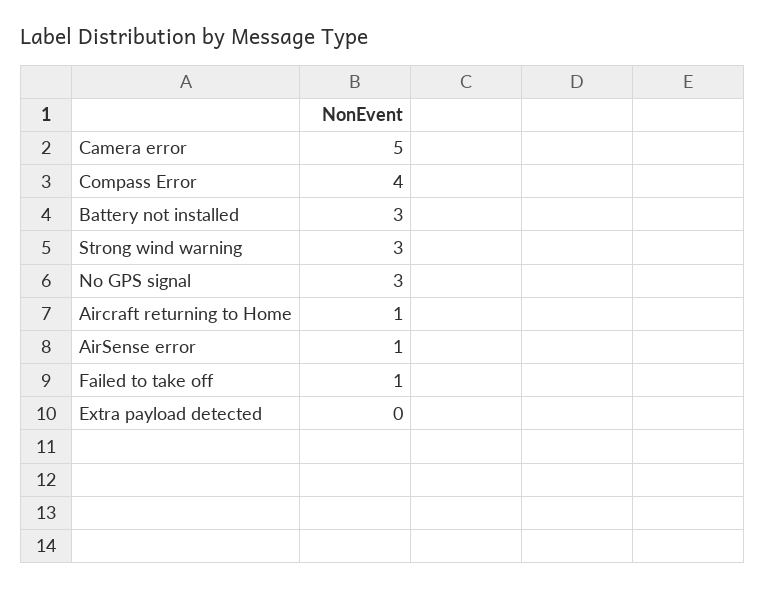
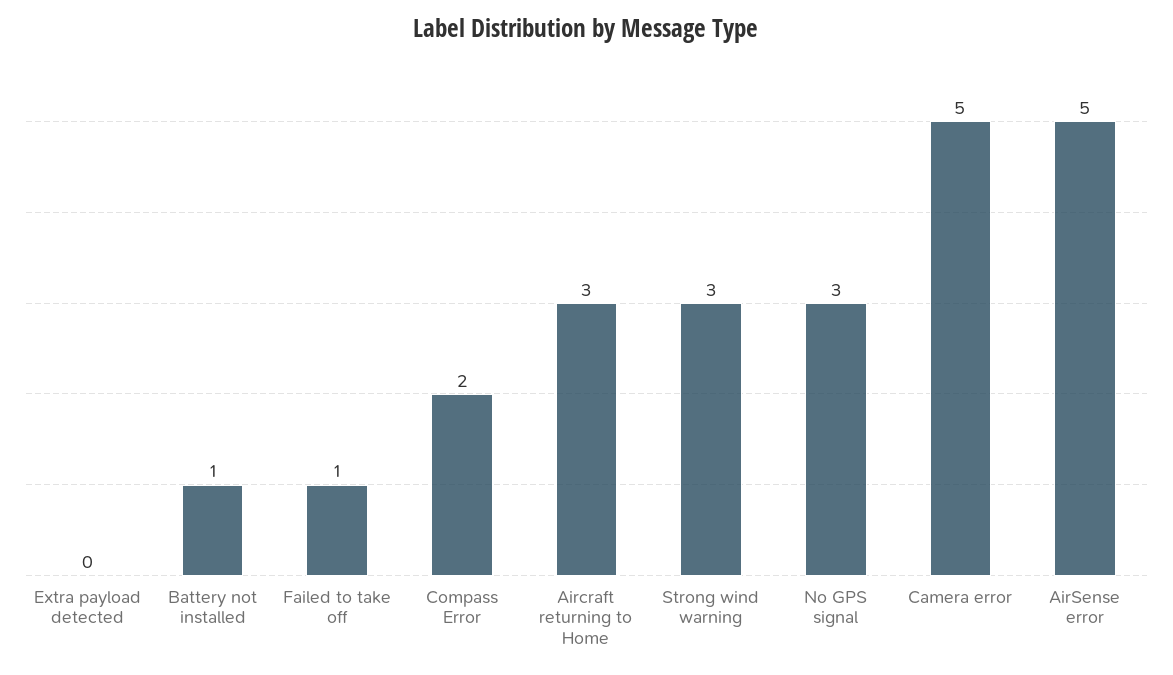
  {
    "Camera error": 5,
-   "Compass Error": 4,
+   "Compass Error": 2,
-   "Battery not installed": 3,
+   "Battery not installed": 1,
    "Strong wind warning": 3,
    "No GPS signal": 3,
-   "Aircraft returning to Home": 1,
+   "Aircraft returning to Home": 3,
-   "AirSense error": 1,
+   "AirSense error": 5,
    "Failed to take off": 1,
    "Extra payload detected": 0
  }

